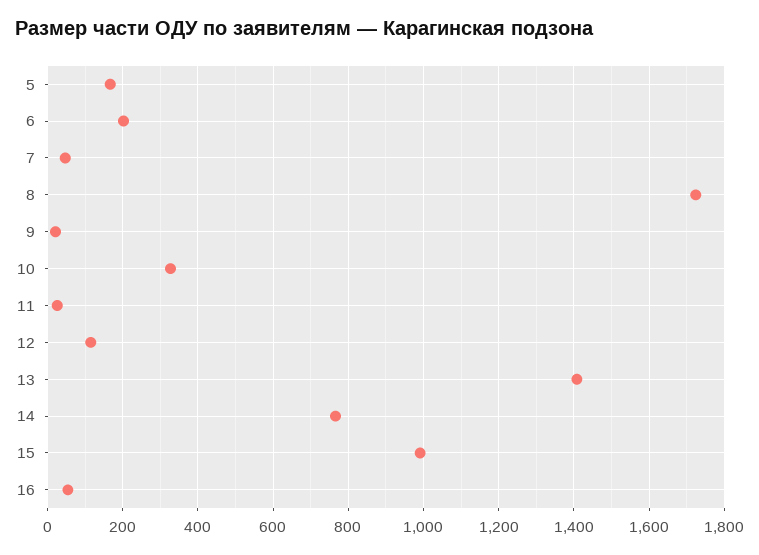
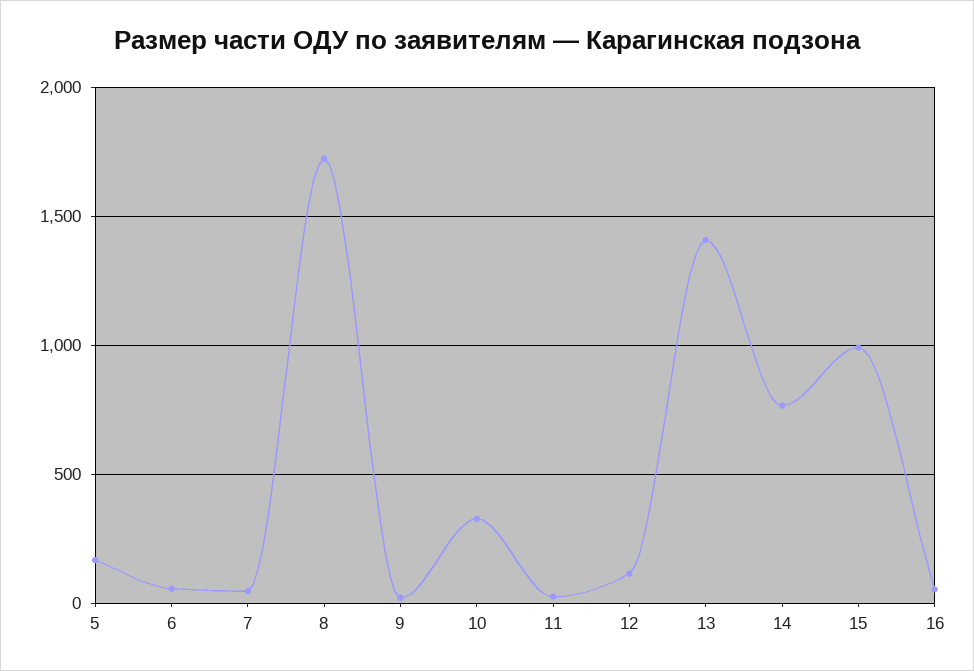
  {
    "5": 160,
-   "6": 200,
+   "6": 50,
    "7": 40,
    "8": 1720,
    "9": 20,
    "10": 320,
    "11": 20,
    "12": 120,
    "13": 1400,
    "14": 760,
    "15": 1000,
    "16": 60
  }

